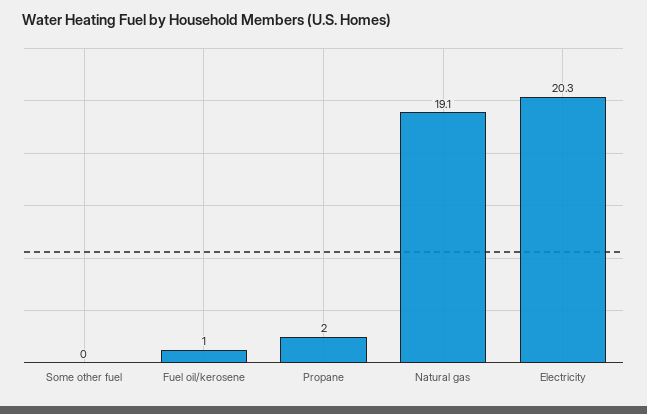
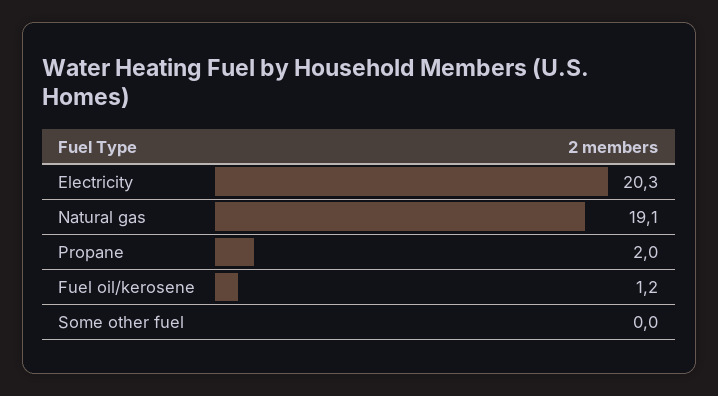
  {
    "Some other fuel": 0,
-   "Fuel oil/kerosene": 1,
+   "Fuel oil/kerosene": 1.2,
    "Propane": 2,
    "Natural gas": 19.1,
    "Electricity": 20.3
  }

